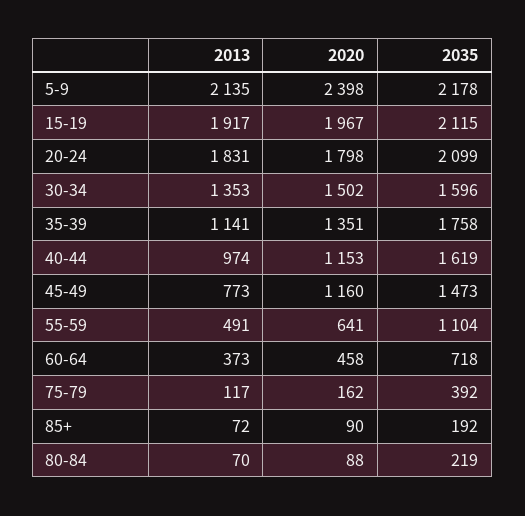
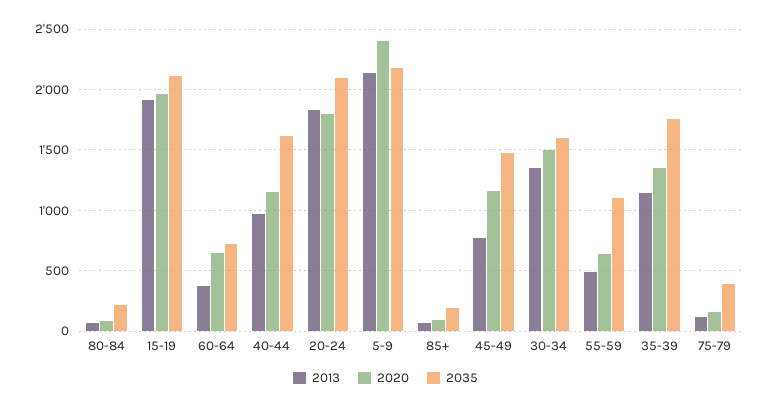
  {
    "2013": {
      "5-9": 2135,
      "15-19": 1917,
      "20-24": 1831,
      "30-34": 1353,
      "35-39": 1141,
      "40-44": 974,
      "45-49": 773,
      "55-59": 491,
      "60-64": 373,
      "75-79": 117,
      "85+": 72,
      "80-84": 70
    },
    "2020": {
      "5-9": 2398,
      "15-19": 1967,
      "20-24": 1798,
      "30-34": 1502,
      "35-39": 1351,
      "40-44": 1153,
      "45-49": 1160,
      "55-59": 641,
-     "60-64": 458,
+     "60-64": 650,
      "75-79": 162,
      "85+": 90,
      "80-84": 88
    },
    "2035": {
      "5-9": 2178,
      "15-19": 2115,
      "20-24": 2099,
      "30-34": 1596,
      "35-39": 1758,
      "40-44": 1619,
      "45-49": 1473,
      "55-59": 1104,
      "60-64": 718,
      "75-79": 392,
      "85+": 192,
      "80-84": 219
    }
  }

